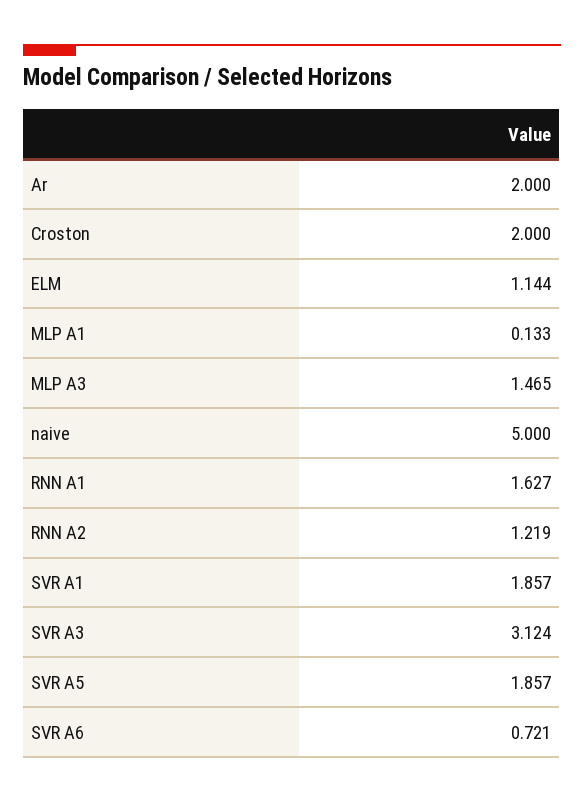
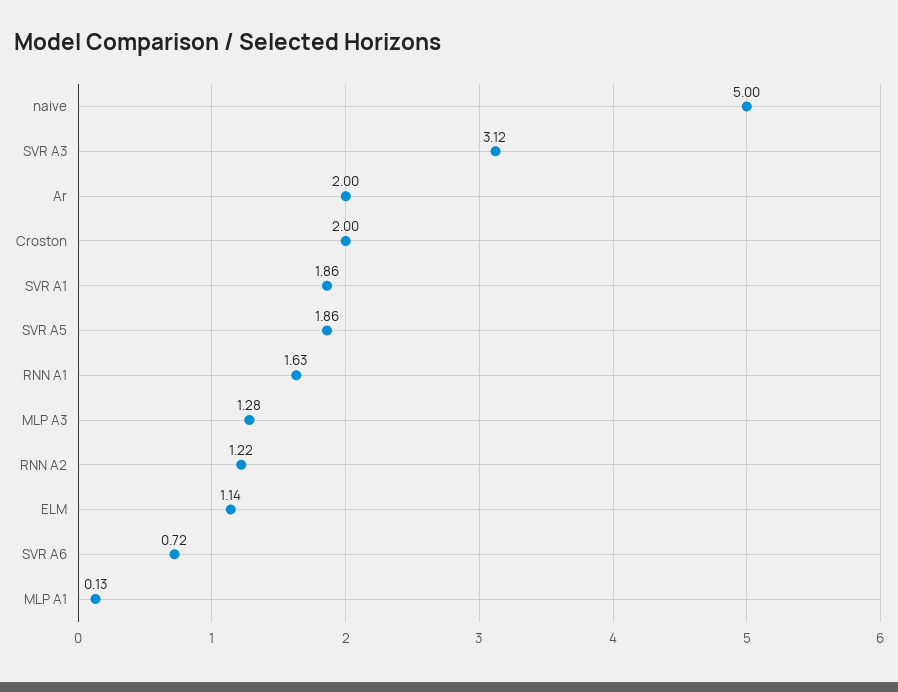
  {
    "Ar": 2,
    "Croston": 2,
    "ELM": 1.144,
    "MLP A1": 0.133,
-   "MLP A3": 1.465,
+   "MLP A3": 1.28,
    "naive": 5,
    "RNN A1": 1.627,
    "RNN A2": 1.219,
    "SVR A1": 1.857,
    "SVR A3": 3.124,
    "SVR A5": 1.857,
    "SVR A6": 0.721
  }

